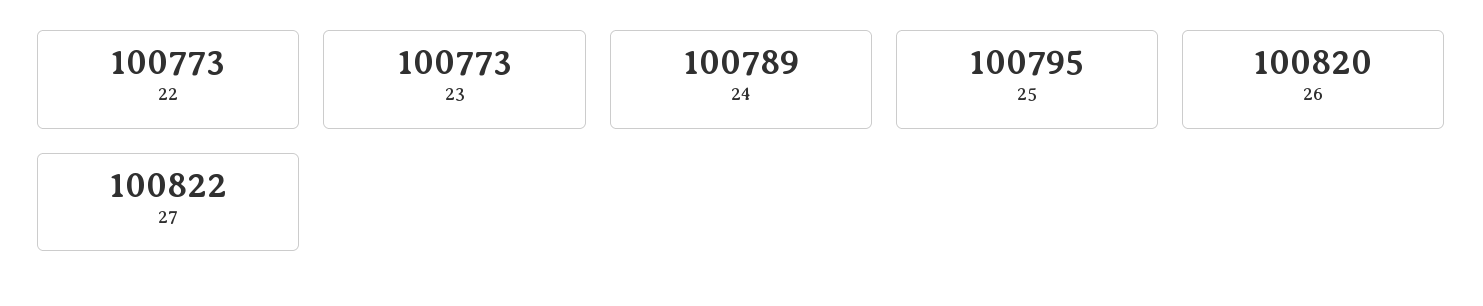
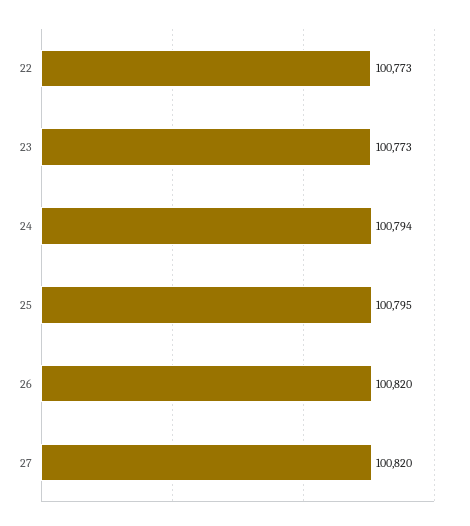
  {
    "22": 100773,
    "23": 100773,
-   "24": 100789,
+   "24": 100794,
    "25": 100795,
    "26": 100820,
-   "27": 100822
+   "27": 100820
  }

